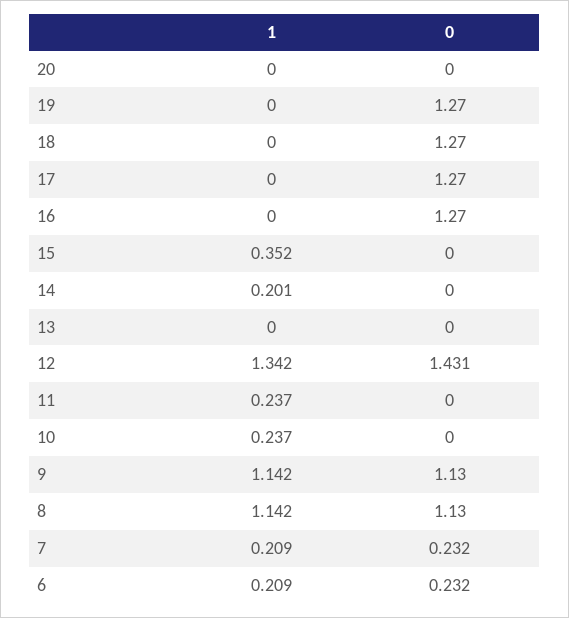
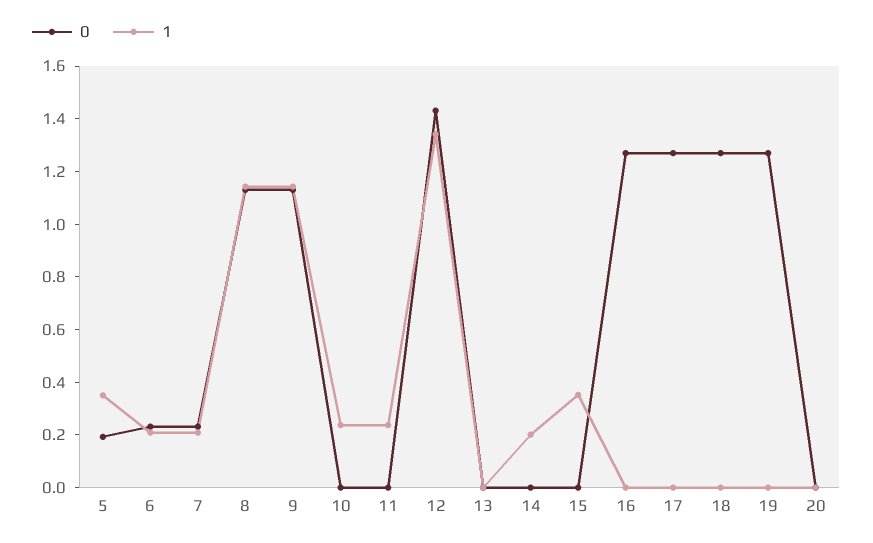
  {
    "1": {
      "20": 0,
      "19": 0,
      "18": 0,
      "17": 0,
      "16": 0,
      "15": 0.352,
      "14": 0.201,
      "13": 0,
      "12": 1.342,
      "11": 0.237,
      "10": 0.237,
      "9": 1.142,
      "8": 1.142,
      "7": 0.209,
-     "6": 0.209
+     "6": 0.209,
+     "5": 0.35
    },
    "0": {
      "20": 0,
      "19": 1.27,
      "18": 1.27,
      "17": 1.27,
      "16": 1.27,
      "15": 0,
      "14": 0,
      "13": 0,
      "12": 1.431,
      "11": 0,
      "10": 0,
      "9": 1.13,
      "8": 1.13,
      "7": 0.232,
-     "6": 0.232
+     "6": 0.232,
+     "5": 0.2
    }
  }

